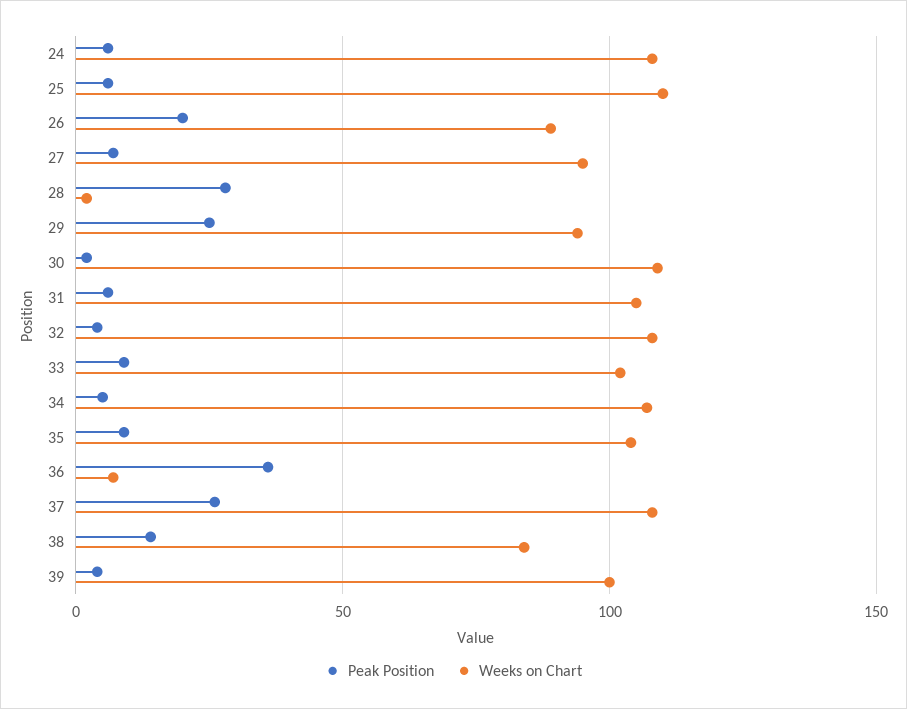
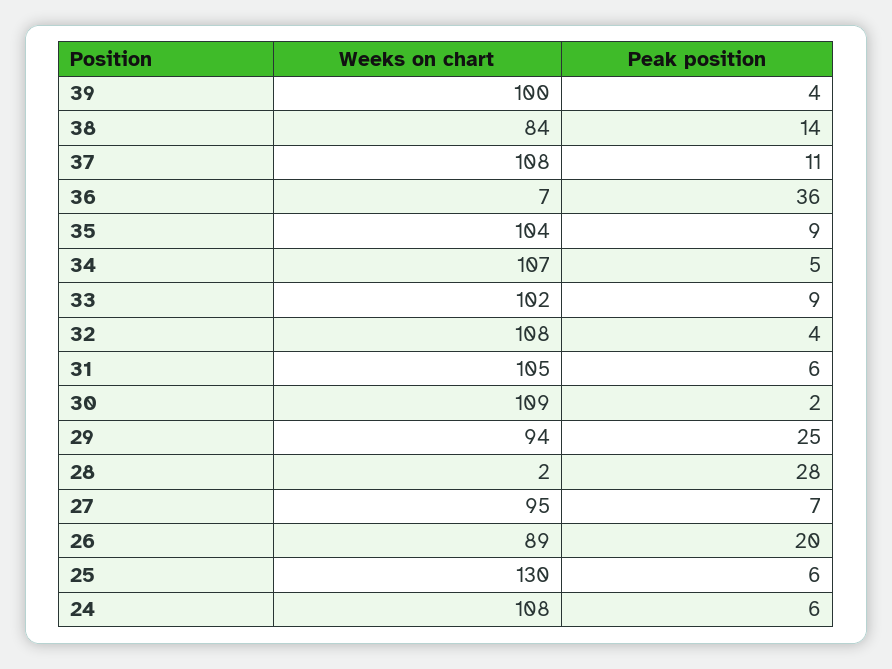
  {
    "Peak Position": {
      "24": 6,
      "25": 6,
      "26": 20,
      "27": 7,
      "28": 28,
      "29": 25,
      "30": 2,
      "31": 6,
      "32": 4,
      "33": 9,
      "34": 5,
      "35": 9,
      "36": 36,
-     "37": 25,
+     "37": 11,
      "38": 14,
      "39": 4
    },
    "Weeks on Chart": {
      "24": 108,
-     "25": 110,
+     "25": 130,
      "26": 89,
      "27": 95,
      "28": 2,
      "29": 94,
      "30": 109,
      "31": 105,
      "32": 108,
      "33": 102,
      "34": 107,
      "35": 104,
      "36": 7,
      "37": 108,
      "38": 84,
      "39": 100
    }
  }

